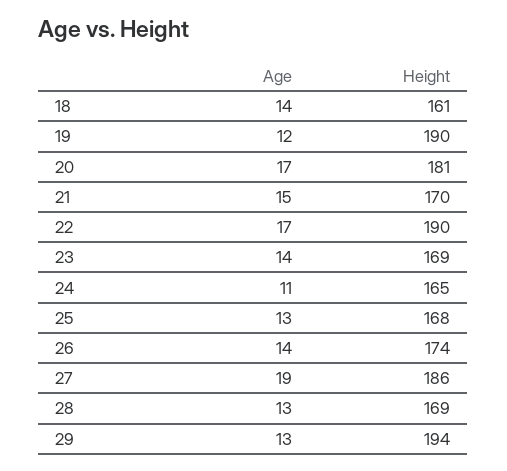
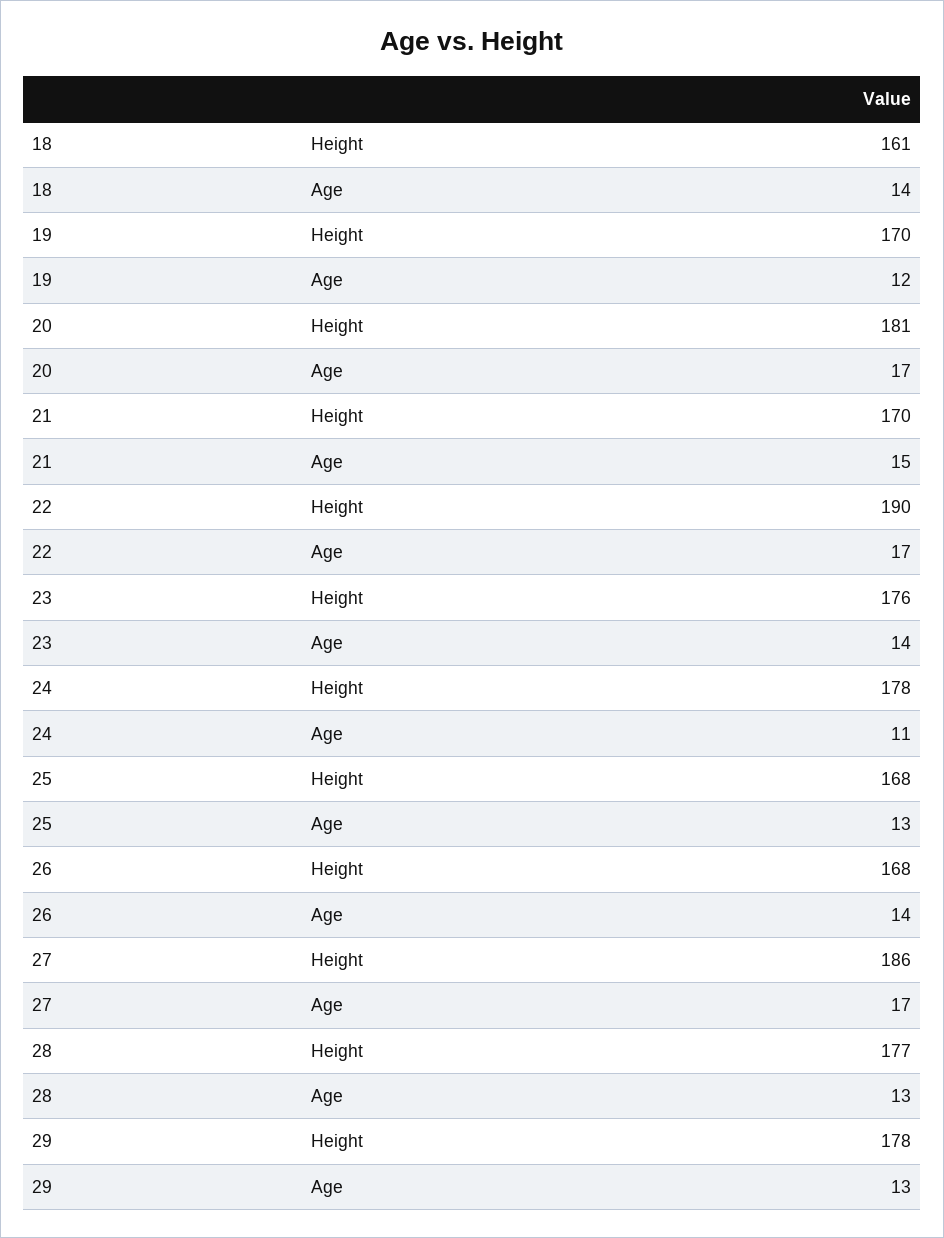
  {
    "Age": {
      "18": 14,
      "19": 12,
      "20": 17,
      "21": 15,
      "22": 17,
      "23": 14,
      "24": 11,
      "25": 13,
      "26": 14,
-     "27": 19,
+     "27": 17,
      "28": 13,
      "29": 13
    },
    "Height": {
      "18": 161,
-     "19": 190,
+     "19": 170,
      "20": 181,
      "21": 170,
      "22": 190,
-     "23": 169,
+     "23": 176,
-     "24": 165,
+     "24": 178,
      "25": 168,
-     "26": 174,
+     "26": 168,
      "27": 186,
-     "28": 169,
+     "28": 177,
-     "29": 194
+     "29": 178
    }
  }

